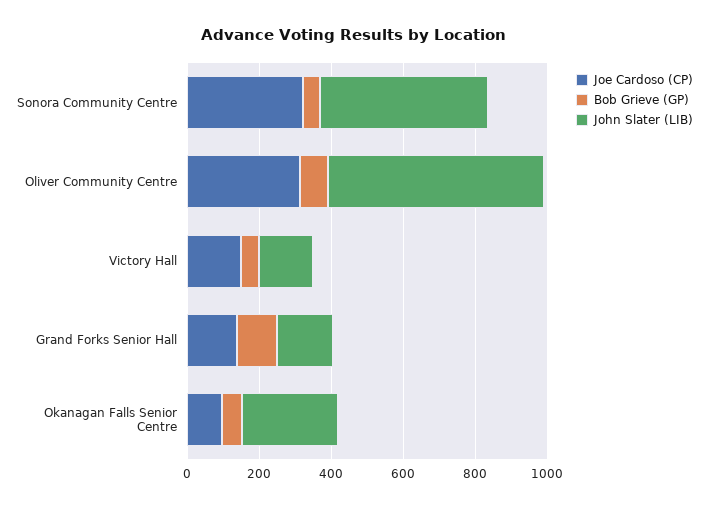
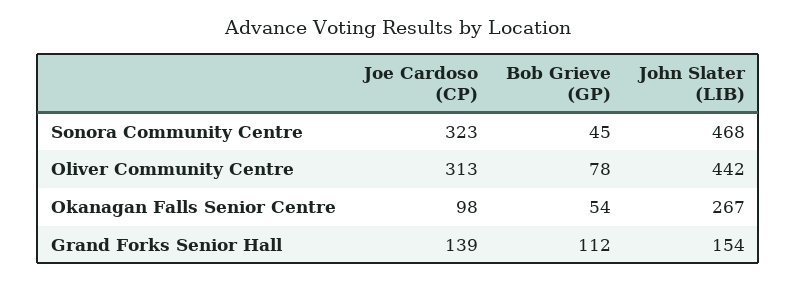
  {
    "Joe Cardoso (CP)": {
      "Sonora Community Centre": 323,
      "Oliver Community Centre": 313,
-     "Victory Hall": 150,
      "Grand Forks Senior Hall": 139,
      "Okanagan Falls Senior Centre": 98
    },
    "Bob Grieve (GP)": {
      "Sonora Community Centre": 45,
      "Oliver Community Centre": 78,
-     "Victory Hall": 50,
      "Grand Forks Senior Hall": 112,
      "Okanagan Falls Senior Centre": 54
    },
    "John Slater (LIB)": {
      "Sonora Community Centre": 468,
-     "Oliver Community Centre": 600,
+     "Oliver Community Centre": 442,
-     "Victory Hall": 150,
      "Grand Forks Senior Hall": 154,
      "Okanagan Falls Senior Centre": 267
    }
  }

